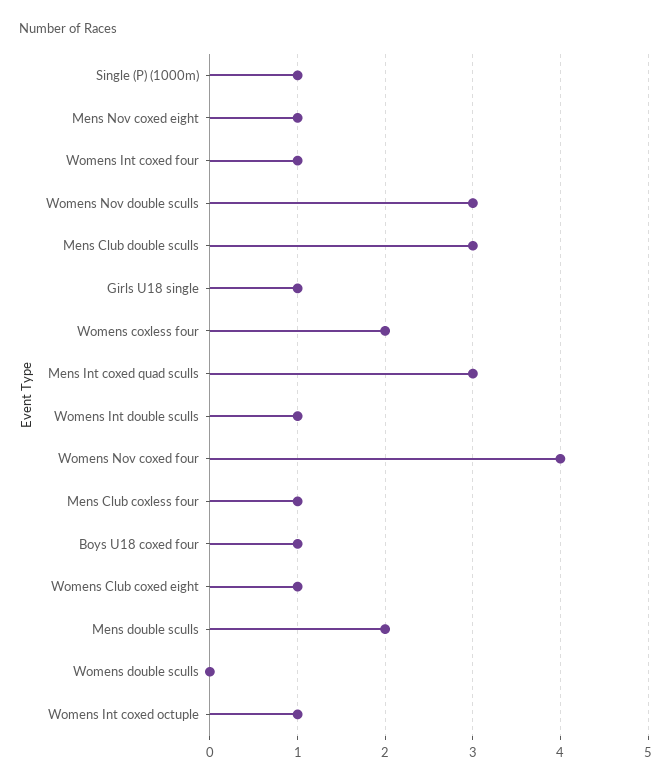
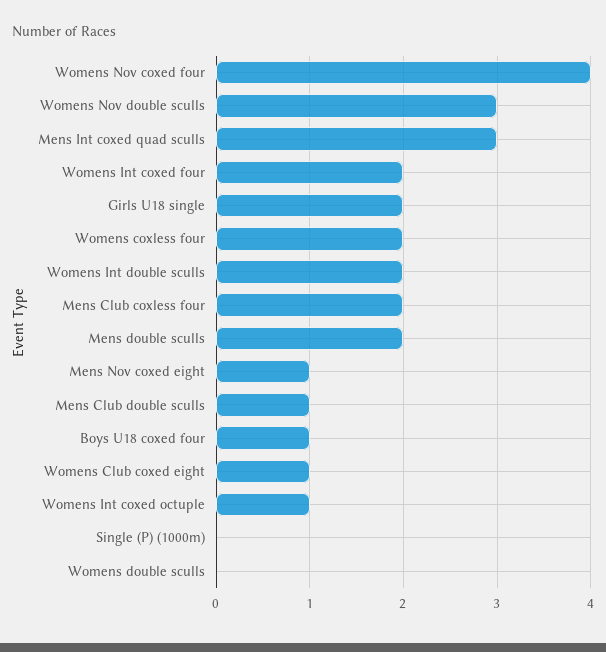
  {
-   "Single (P) (1000m)": 1,
+   "Single (P) (1000m)": 0,
    "Mens Nov coxed eight": 1,
-   "Womens Int coxed four": 1,
+   "Womens Int coxed four": 2,
    "Womens Nov double sculls": 3,
-   "Mens Club double sculls": 3,
+   "Mens Club double sculls": 1,
-   "Girls U18 single": 1,
+   "Girls U18 single": 2,
    "Womens coxless four": 2,
    "Mens Int coxed quad sculls": 3,
-   "Womens Int double sculls": 1,
+   "Womens Int double sculls": 2,
    "Womens Nov coxed four": 4,
-   "Mens Club coxless four": 1,
+   "Mens Club coxless four": 2,
    "Boys U18 coxed four": 1,
    "Womens Club coxed eight": 1,
    "Mens double sculls": 2,
    "Womens double sculls": 0,
    "Womens Int coxed octuple": 1
  }

